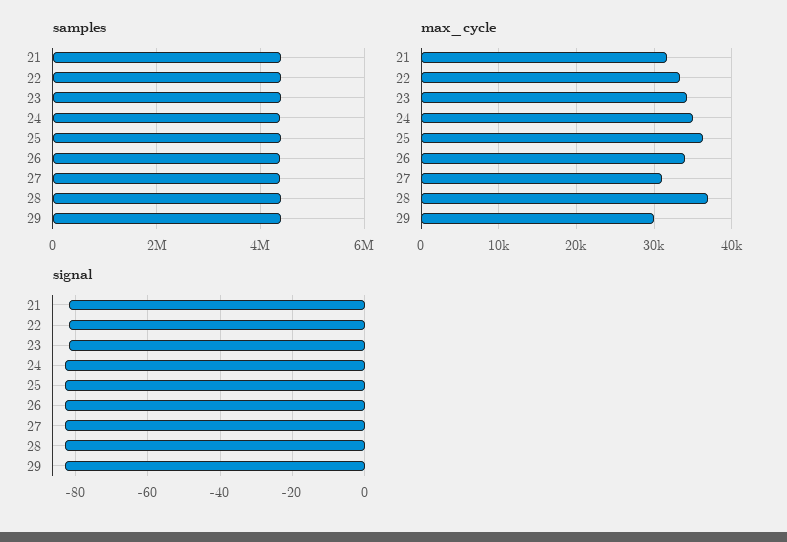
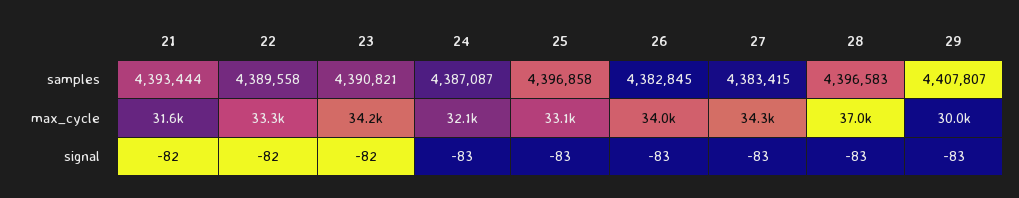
  {
    "samples": {
      "21": 4393444,
      "22": 4389558,
      "23": 4390821,
      "24": 4387087,
      "25": 4396858,
      "26": 4382845,
      "27": 4383415,
      "28": 4396583,
      "29": 4407807
    },
    "max_cycle": {
      "21": 31600,
      "22": 33300,
      "23": 34200,
-     "24": 35000,
+     "24": 32100,
-     "25": 36000,
+     "25": 33100,
      "26": 34000,
-     "27": 31000,
+     "27": 34300,
      "28": 37000,
      "29": 30000
    },
    "signal": {
      "21": -82,
      "22": -82,
      "23": -82,
      "24": -83,
      "25": -83,
      "26": -83,
      "27": -83,
      "28": -83,
      "29": -83
    }
  }

